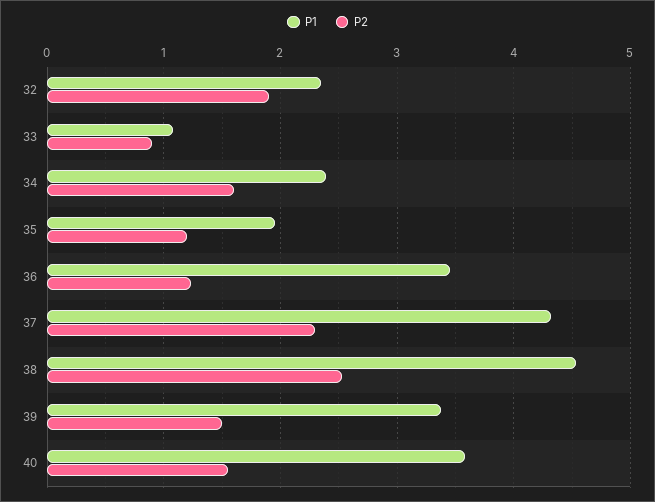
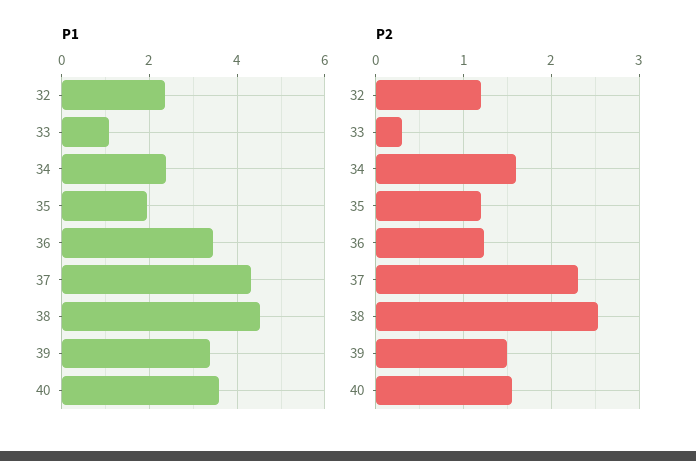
  {
    "P1": {
      "32": 2.4,
      "33": 1.1,
      "34": 2.4,
      "35": 2,
      "36": 3.5,
      "37": 4.3,
      "38": 4.5,
      "39": 3.4,
      "40": 3.6
    },
    "P2": {
-     "32": 1.9,
+     "32": 1.2,
-     "33": 0.9,
+     "33": 0.3,
      "34": 1.6,
      "35": 1.2,
      "36": 1.2,
      "37": 2.3,
      "38": 2.5,
      "39": 1.5,
      "40": 1.6
    }
  }

